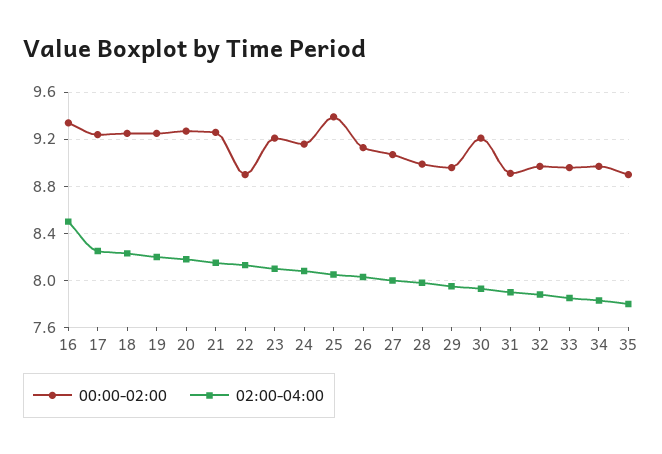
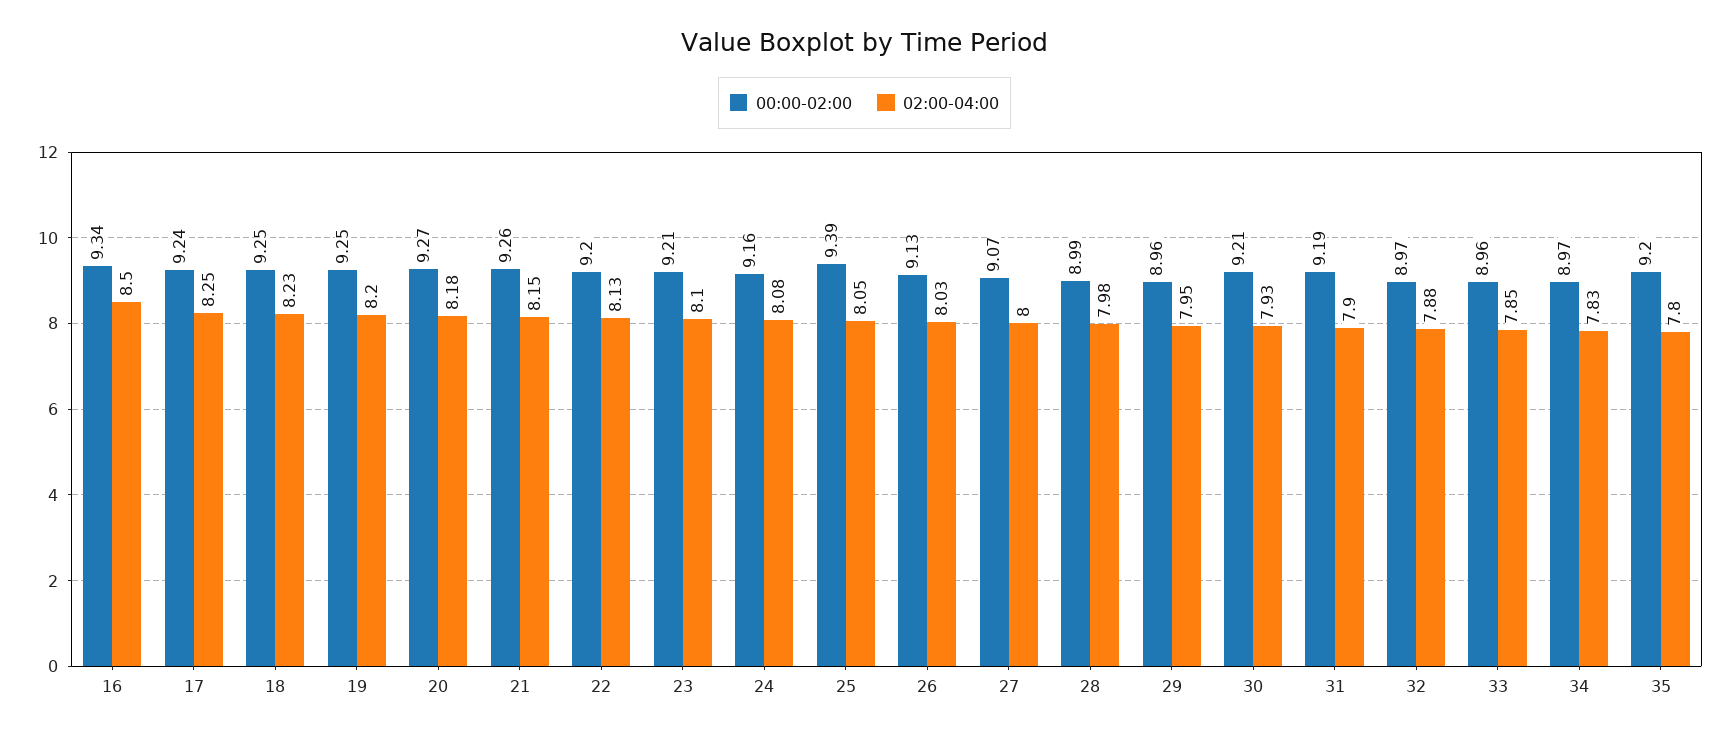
  {
    "00:00-02:00": {
      "16": 9.34,
      "17": 9.24,
      "18": 9.25,
      "19": 9.25,
      "20": 9.27,
      "21": 9.26,
-     "22": 8.9,
+     "22": 9.2,
      "23": 9.21,
      "24": 9.16,
      "25": 9.39,
      "26": 9.13,
      "27": 9.07,
      "28": 8.99,
      "29": 8.96,
      "30": 9.21,
-     "31": 8.9,
+     "31": 9.19,
      "32": 8.97,
      "33": 8.96,
      "34": 8.97,
-     "35": 8.9
+     "35": 9.2
    },
    "02:00-04:00": {
      "16": 8.5,
      "17": 8.25,
      "18": 8.23,
      "19": 8.2,
      "20": 8.18,
      "21": 8.15,
      "22": 8.13,
      "23": 8.1,
      "24": 8.08,
      "25": 8.05,
      "26": 8.03,
      "27": 8,
      "28": 7.98,
      "29": 7.95,
      "30": 7.93,
      "31": 7.9,
      "32": 7.88,
      "33": 7.85,
      "34": 7.83,
      "35": 7.8
    }
  }

